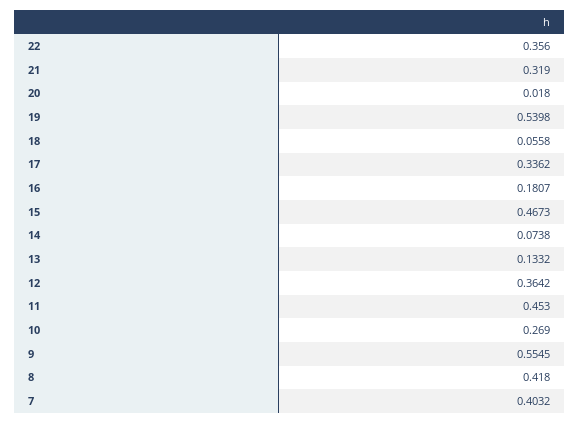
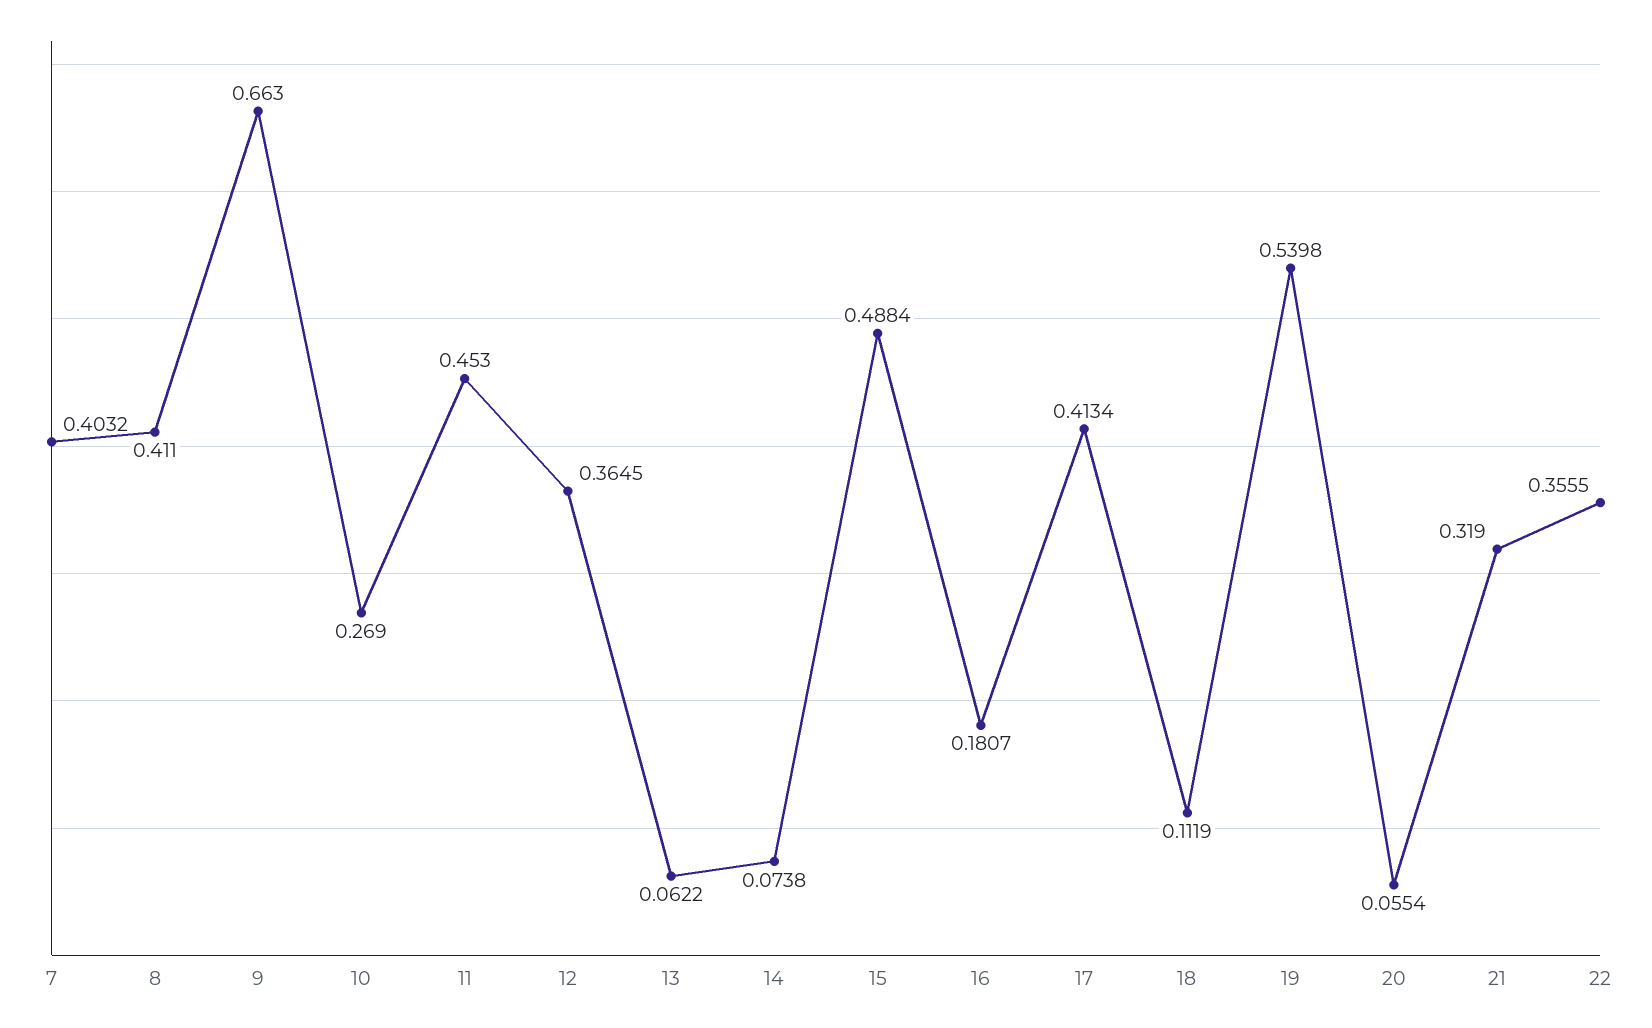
  {
-   "22": 0.356,
+   "22": 0.3555,
    "21": 0.319,
-   "20": 0.018,
+   "20": 0.0554,
    "19": 0.5398,
-   "18": 0.0558,
+   "18": 0.1119,
-   "17": 0.3362,
+   "17": 0.4134,
    "16": 0.1807,
-   "15": 0.4673,
+   "15": 0.4884,
    "14": 0.0738,
-   "13": 0.1332,
+   "13": 0.0622,
-   "12": 0.3642,
+   "12": 0.3645,
    "11": 0.453,
    "10": 0.269,
-   "9": 0.5545,
+   "9": 0.663,
-   "8": 0.418,
+   "8": 0.411,
    "7": 0.4032
  }

